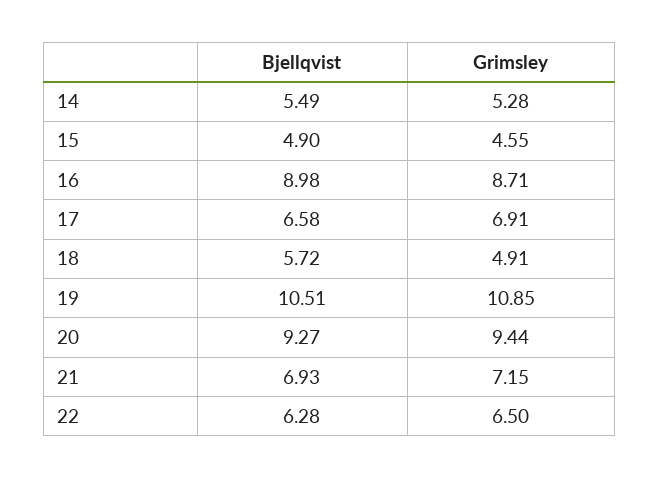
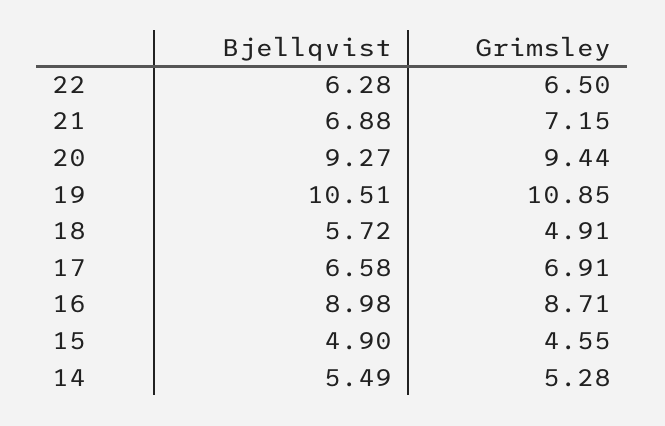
  {
    "Bjellqvist": {
      "14": 5.49,
      "15": 4.9,
      "16": 8.98,
      "17": 6.58,
      "18": 5.72,
      "19": 10.51,
      "20": 9.27,
-     "21": 6.93,
+     "21": 6.88,
      "22": 6.28
    },
    "Grimsley": {
      "14": 5.28,
      "15": 4.55,
      "16": 8.71,
      "17": 6.91,
      "18": 4.91,
      "19": 10.85,
      "20": 9.44,
      "21": 7.15,
      "22": 6.5
    }
  }

